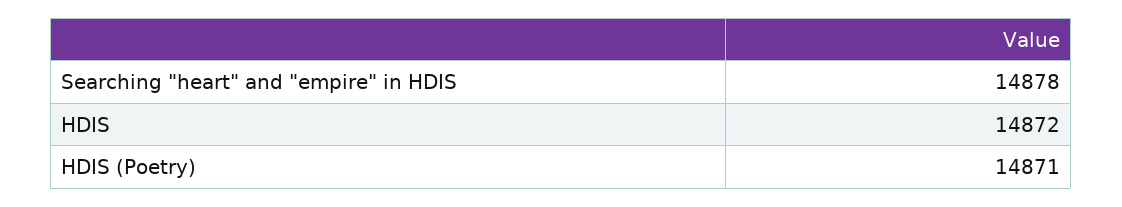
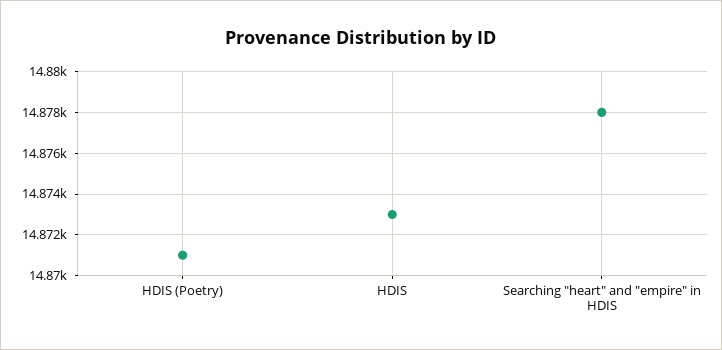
  {
    "Searching \"heart\" and \"empire\" in HDIS": 14878,
-   "HDIS": 14872,
+   "HDIS": 14873,
    "HDIS (Poetry)": 14871
  }

